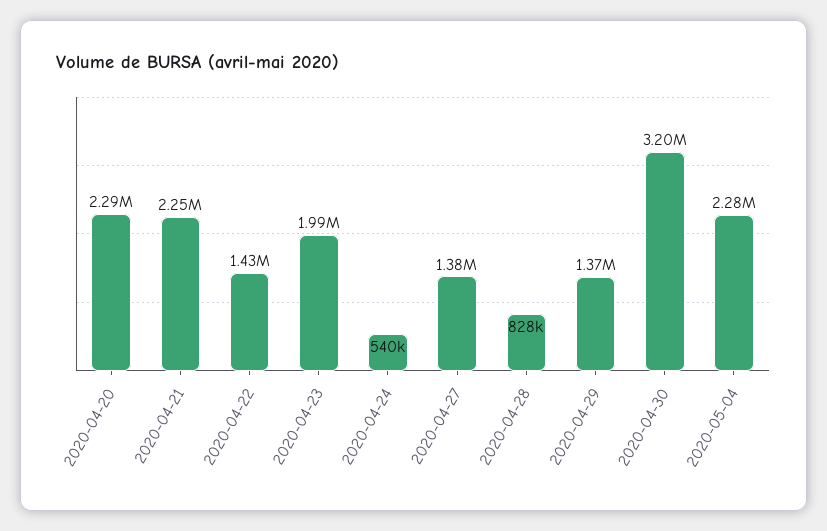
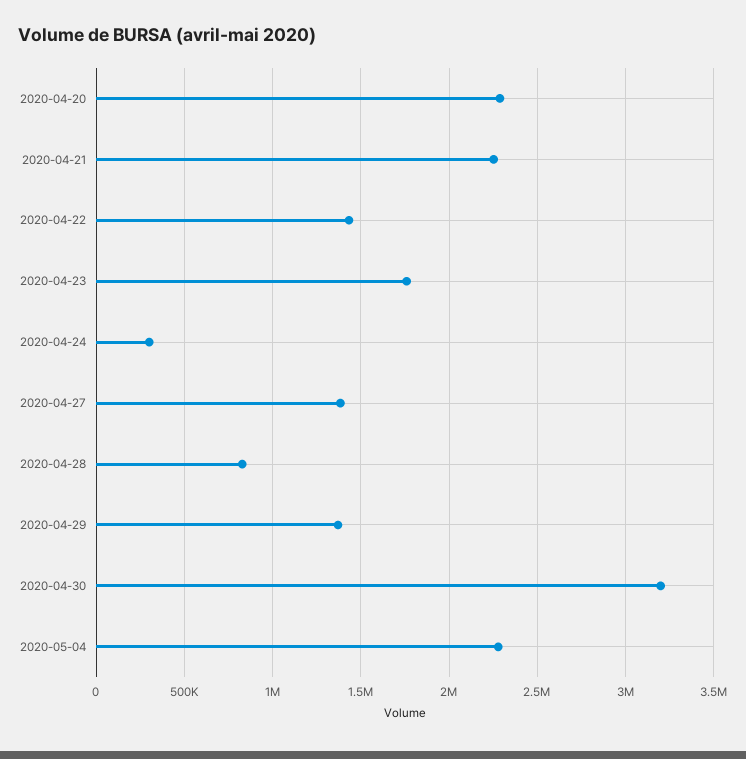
  {
    "2020-04-20": 2290000,
    "2020-04-21": 2250000,
    "2020-04-22": 1430000,
-   "2020-04-23": 1990000,
+   "2020-04-23": 1750000,
-   "2020-04-24": 540000,
+   "2020-04-24": 300000,
    "2020-04-27": 1380000,
    "2020-04-28": 828000,
    "2020-04-29": 1370000,
    "2020-04-30": 3200000,
    "2020-05-04": 2280000
  }

